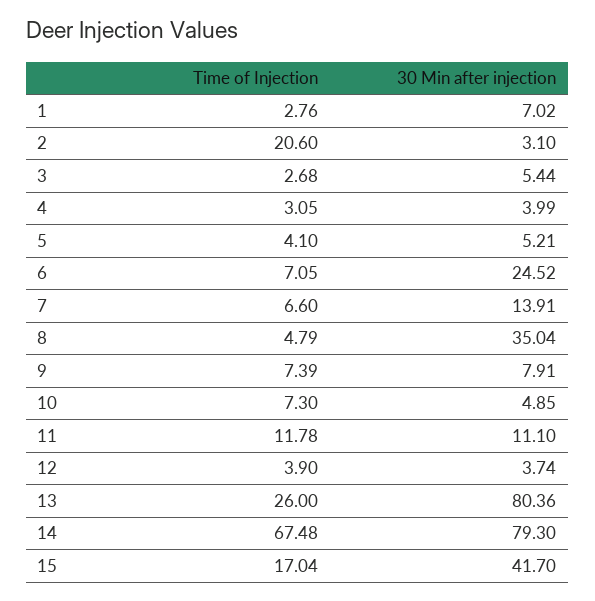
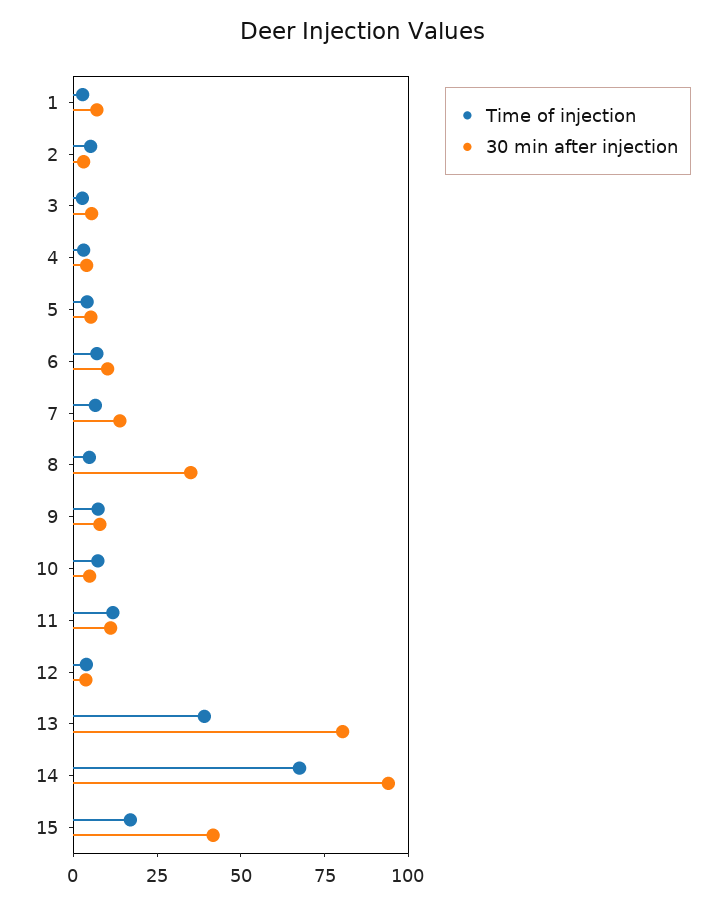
  {
    "Time of Injection": {
      "1": 2.76,
-     "2": 20.6,
+     "2": 5,
      "3": 2.68,
      "4": 3.05,
      "5": 4.1,
      "6": 7.05,
      "7": 6.6,
      "8": 4.79,
      "9": 7.39,
      "10": 7.3,
      "11": 11.78,
      "12": 3.9,
-     "13": 26,
+     "13": 40,
      "14": 67.48,
      "15": 17.04
    },
    "30 Min after injection": {
      "1": 7.02,
      "2": 3.1,
      "3": 5.44,
      "4": 3.99,
      "5": 5.21,
-     "6": 24.52,
+     "6": 10,
      "7": 13.91,
      "8": 35.04,
      "9": 7.91,
      "10": 4.85,
      "11": 11.1,
      "12": 3.74,
      "13": 80.36,
-     "14": 79.3,
+     "14": 95,
      "15": 41.7
    }
  }

